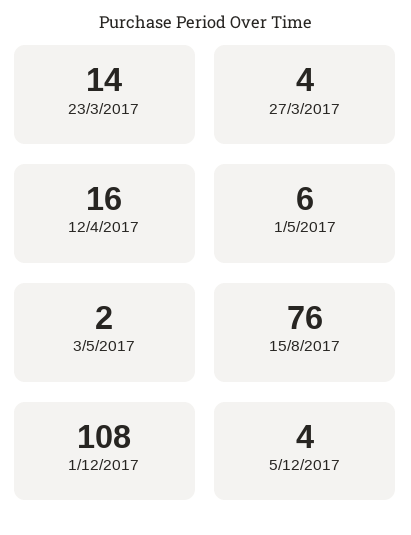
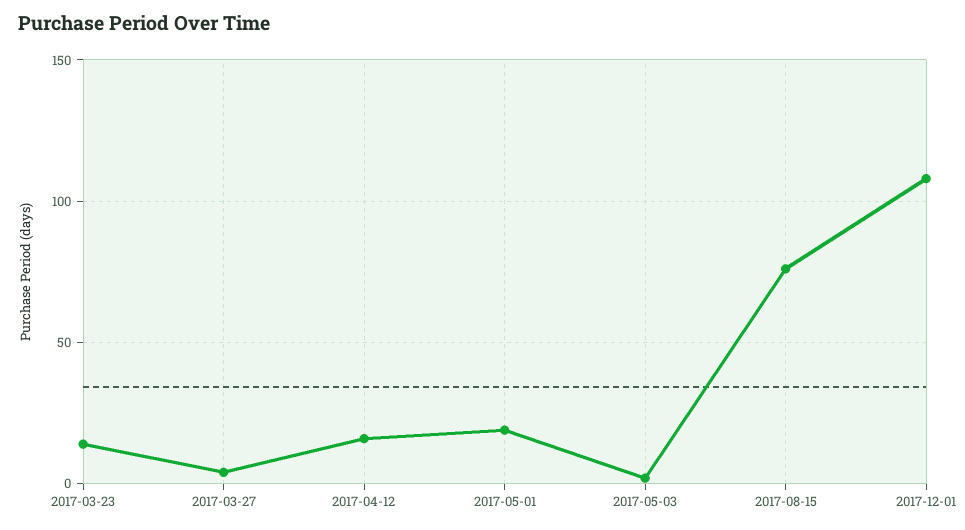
  {
    "23/3/2017": 14,
    "27/3/2017": 4,
    "12/4/2017": 16,
-   "1/5/2017": 6,
+   "1/5/2017": 20,
    "3/5/2017": 2,
    "15/8/2017": 76,
-   "1/12/2017": 108,
+   "1/12/2017": 108
-   "5/12/2017": 4
  }

